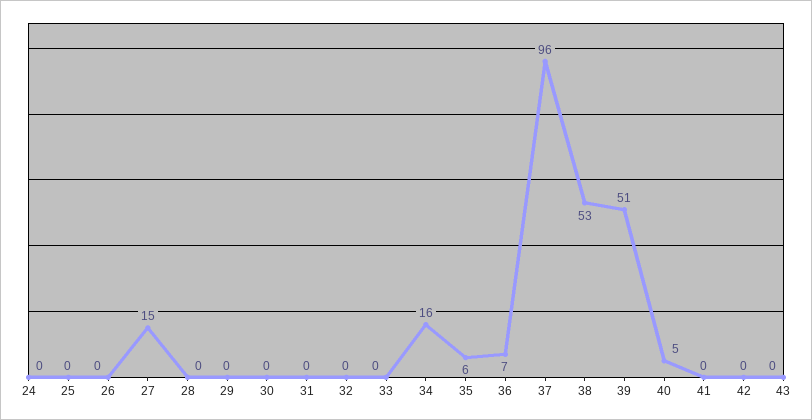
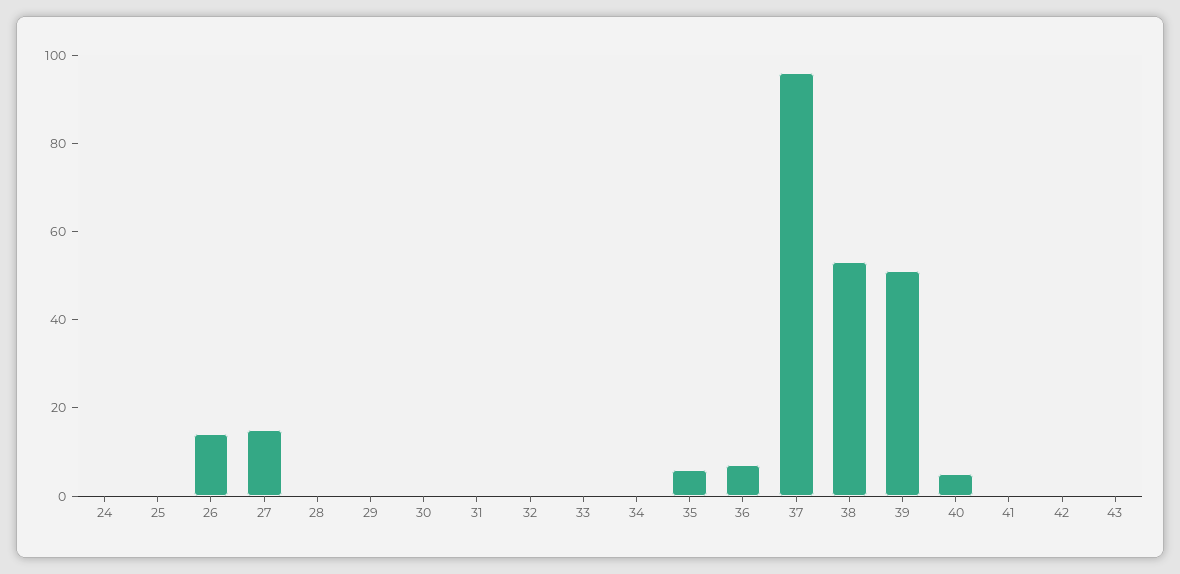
  {
    "24": 0,
    "25": 0,
-   "26": 0,
+   "26": 15,
    "27": 15,
    "28": 0,
    "29": 0,
    "30": 0,
    "31": 0,
    "32": 0,
    "33": 0,
-   "34": 16,
+   "34": 0,
    "35": 6,
    "36": 7,
    "37": 96,
    "38": 53,
    "39": 51,
    "40": 5,
    "41": 0,
    "42": 0,
    "43": 0
  }

